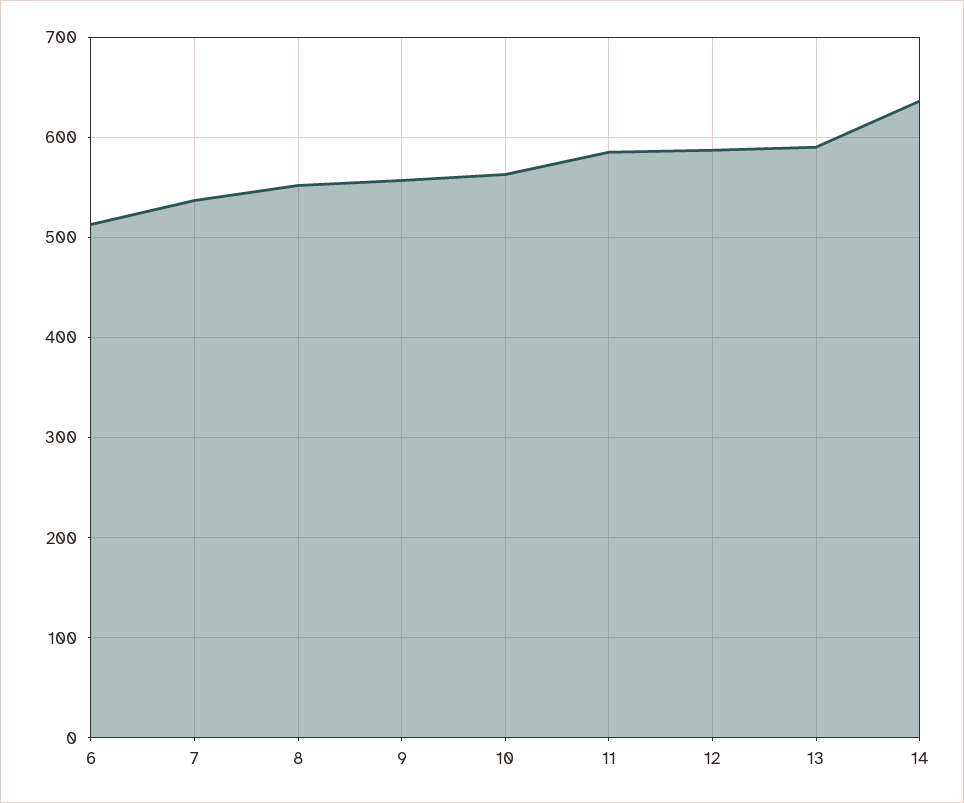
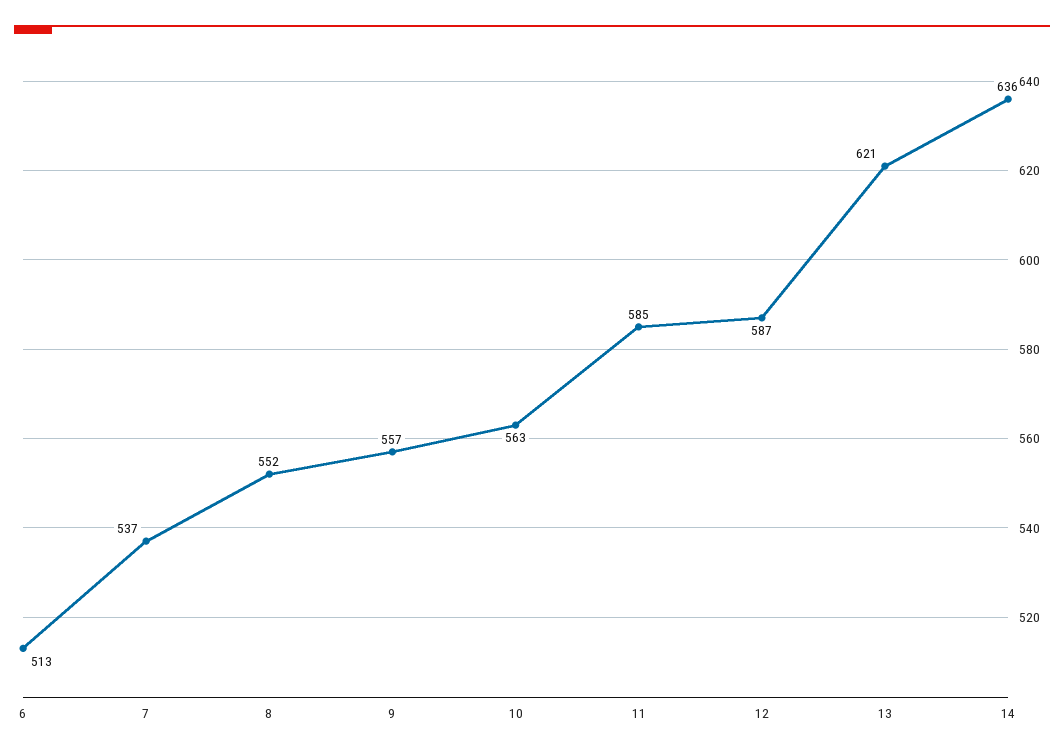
  {
    "6": 513,
    "7": 537,
    "8": 552,
    "9": 557,
    "10": 563,
    "11": 585,
    "12": 587,
-   "13": 590,
+   "13": 621,
    "14": 636
  }

